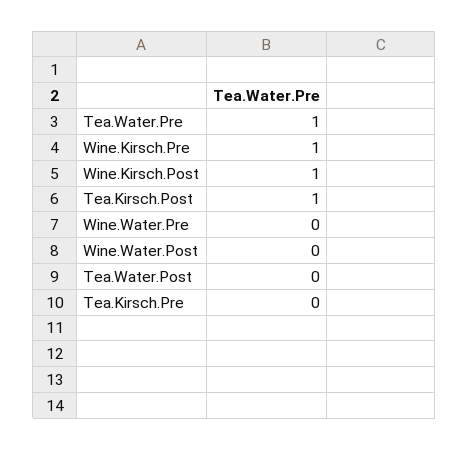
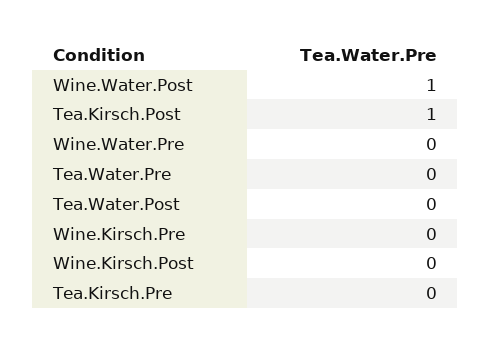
  {
-   "Tea.Water.Pre": 1,
+   "Tea.Water.Pre": 0,
-   "Wine.Kirsch.Pre": 1,
+   "Wine.Kirsch.Pre": 0,
-   "Wine.Kirsch.Post": 1,
+   "Wine.Kirsch.Post": 0,
    "Tea.Kirsch.Post": 1,
    "Wine.Water.Pre": 0,
-   "Wine.Water.Post": 0,
+   "Wine.Water.Post": 1,
    "Tea.Water.Post": 0,
    "Tea.Kirsch.Pre": 0
  }

